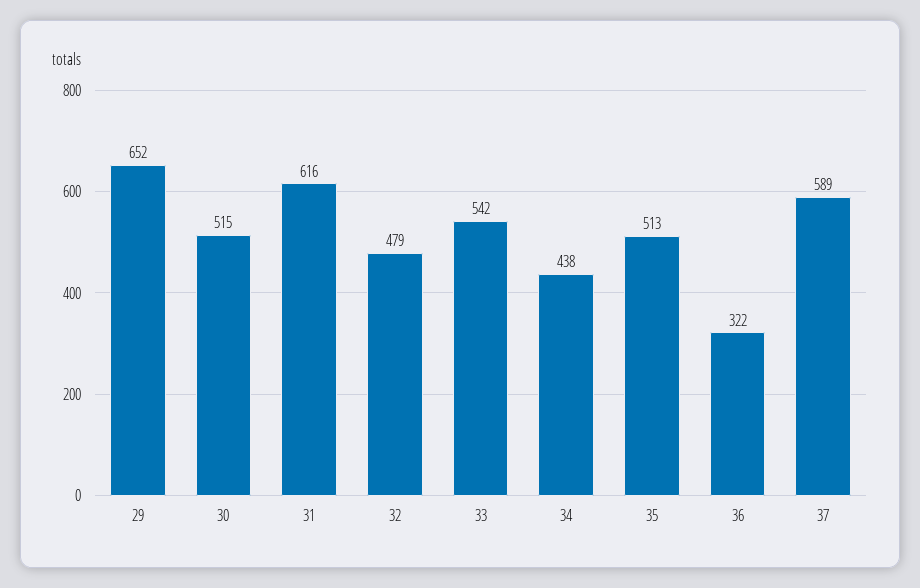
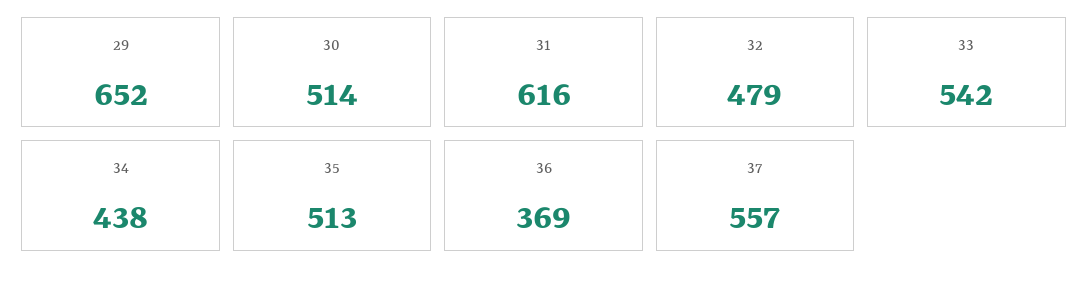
  {
    "29": 652,
-   "30": 515,
+   "30": 514,
    "31": 616,
    "32": 479,
    "33": 542,
    "34": 438,
    "35": 513,
-   "36": 322,
+   "36": 369,
-   "37": 589
+   "37": 557
  }

